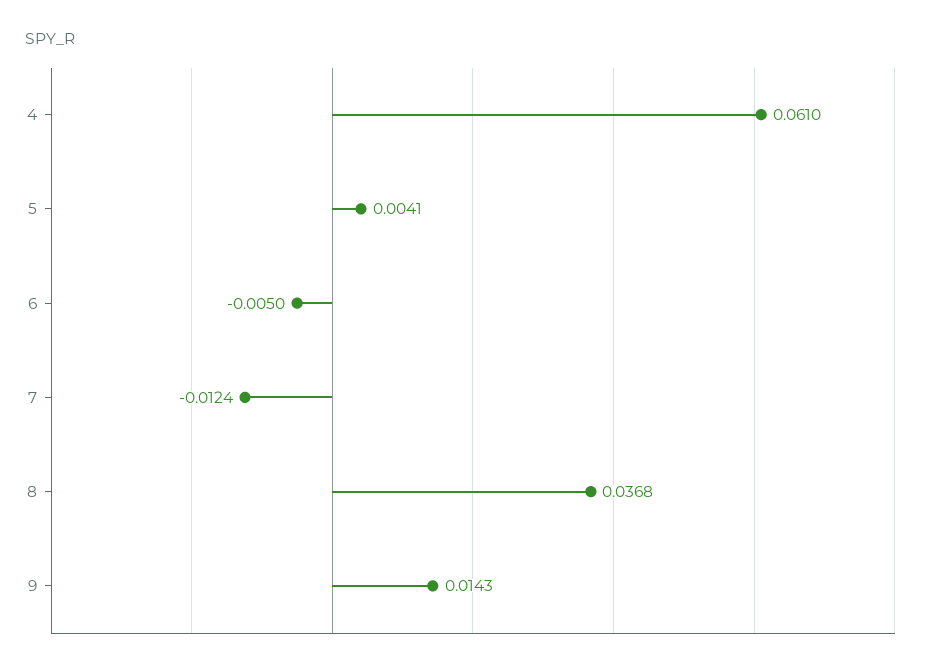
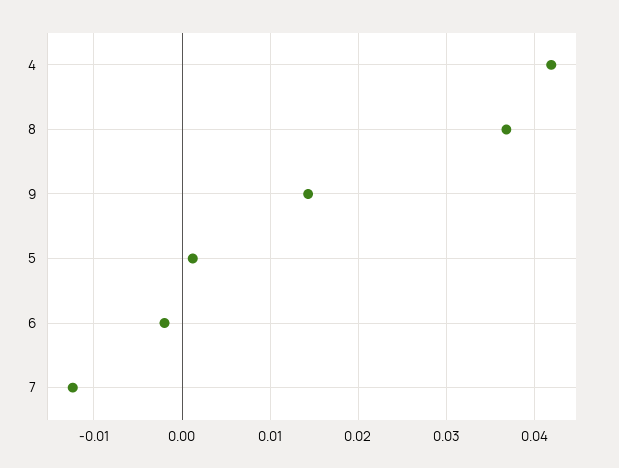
  {
-   "4": 0.061,
+   "4": 0.042,
-   "5": 0.0041,
+   "5": 0.001,
-   "6": -0.005,
+   "6": -0.002,
    "7": -0.0124,
    "8": 0.0368,
    "9": 0.0143
  }

